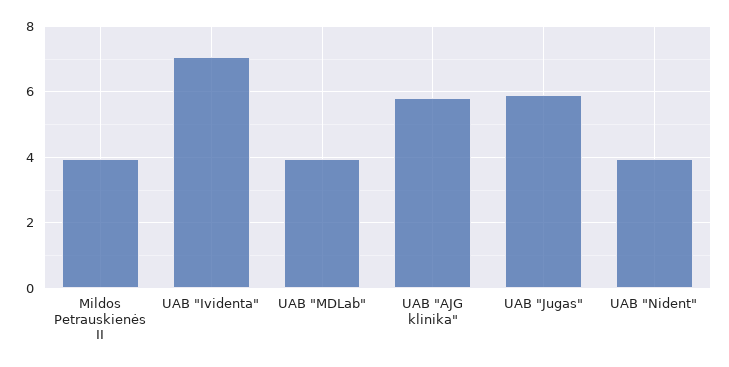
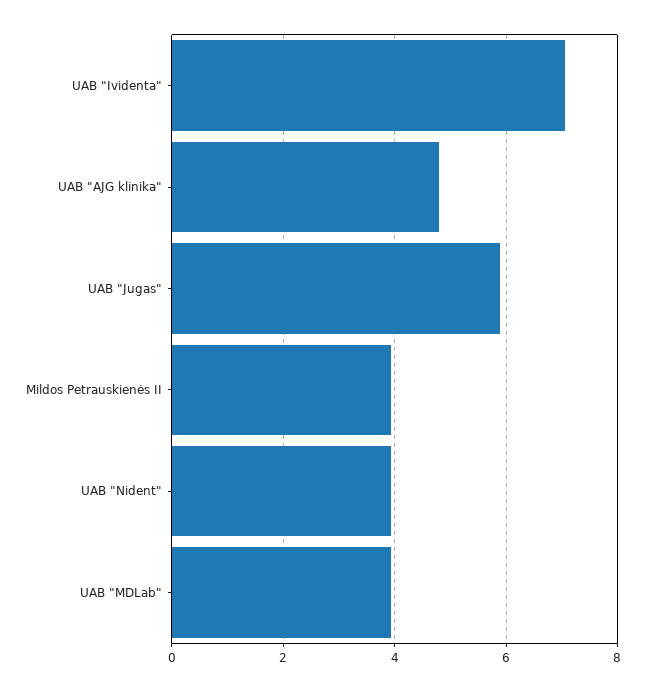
  {
    "Mildos Petrauskienės II": 4,
    "UAB \"Ividenta\"": 7,
    "UAB \"MDLab\"": 4,
-   "UAB \"AJG klinika\"": 5.8,
+   "UAB \"AJG klinika\"": 4.8,
    "UAB \"Jugas\"": 6,
    "UAB \"Nident\"": 4
  }

